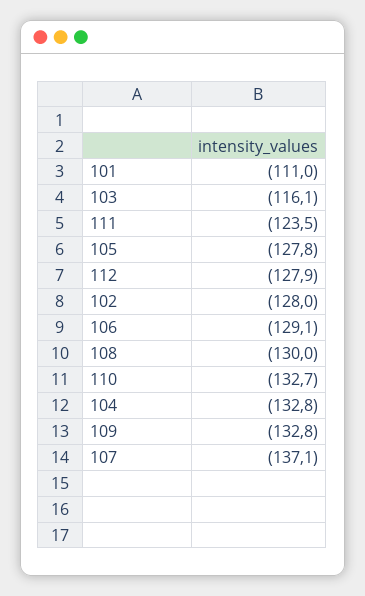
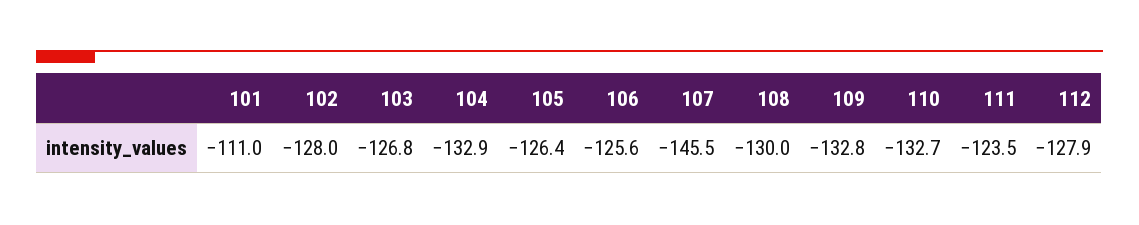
  {
    "101": -111,
-   "103": -116.1,
+   "103": -126.8,
    "111": -123.5,
-   "105": -127.8,
+   "105": -126.4,
    "112": -127.9,
    "102": -128,
-   "106": -129.1,
+   "106": -125.6,
    "108": -130,
    "110": -132.7,
-   "104": -132.8,
+   "104": -132.9,
    "109": -132.8,
-   "107": -137.1
+   "107": -145.5
  }

